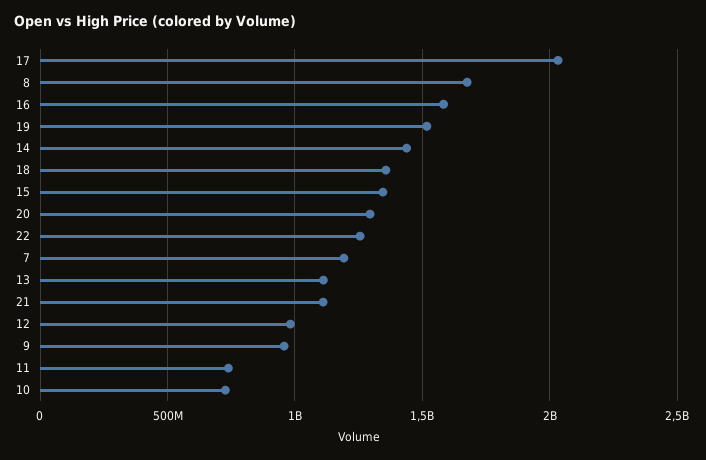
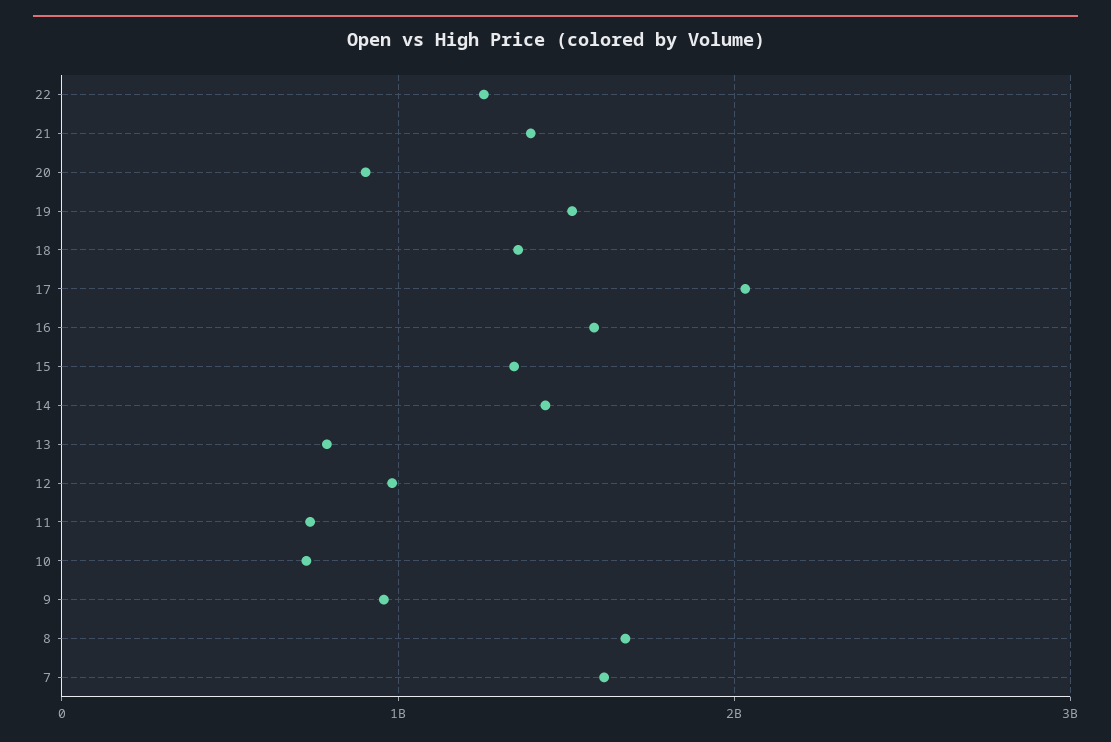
  {
    "17": 2050000000,
    "8": 1700000000,
    "16": 1600000000,
    "19": 1500000000,
    "14": 1450000000,
    "18": 1350000000,
    "15": 1350000000,
-   "20": 1300000000,
+   "20": 900000000,
    "22": 1250000000,
-   "7": 1200000000,
+   "7": 1600000000,
-   "13": 1100000000,
+   "13": 800000000,
-   "21": 1100000000,
+   "21": 1400000000,
    "12": 1000000000,
    "9": 950000000,
    "11": 750000000,
    "10": 750000000
  }

